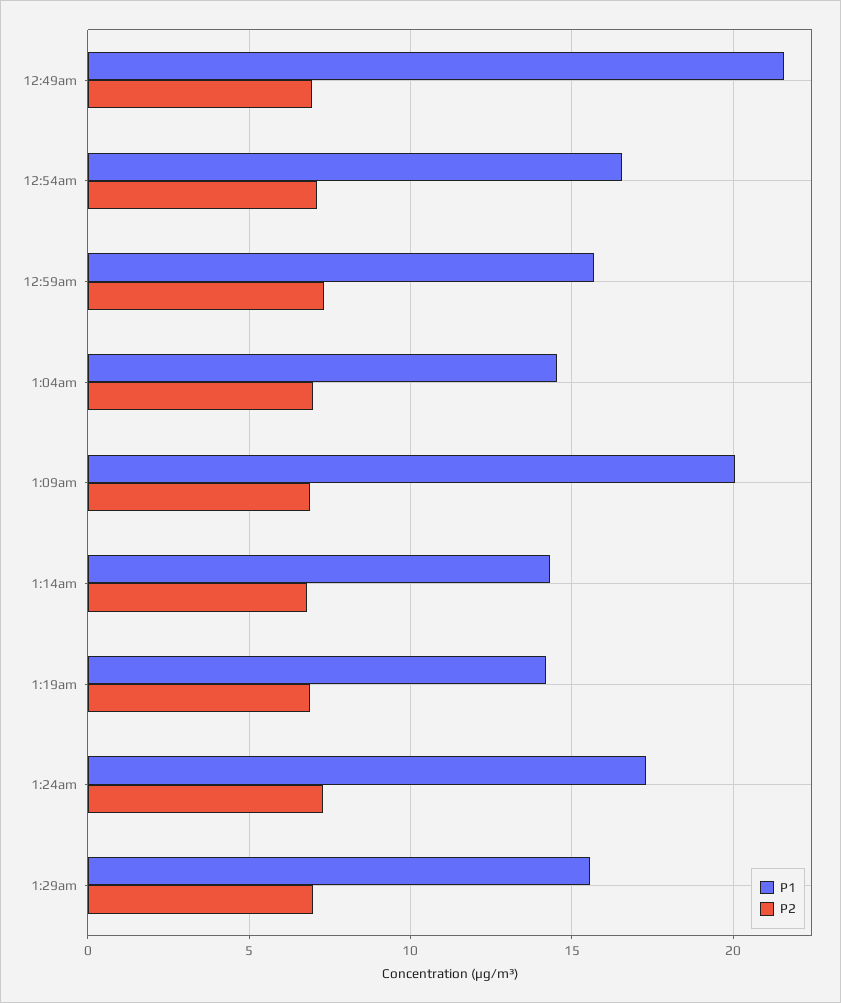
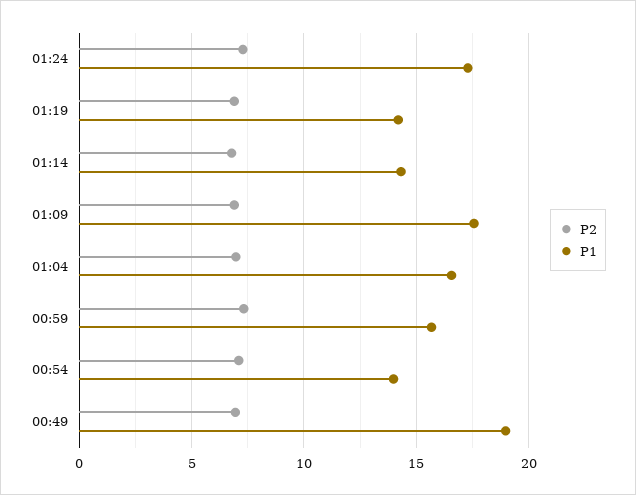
  {
    "P1": {
-     "12:49am": 21.5,
+     "12:49am": 19,
-     "12:54am": 16.5,
+     "12:54am": 14,
      "12:59am": 15.5,
-     "1:04am": 14.5,
+     "1:04am": 16.5,
-     "1:09am": 20,
+     "1:09am": 17.5,
      "1:14am": 14.5,
      "1:19am": 14,
-     "1:24am": 17.5,
+     "1:24am": 17.5
-     "1:29am": 15.5
    },
    "P2": {
      "12:49am": 7,
      "12:54am": 7,
      "12:59am": 7.5,
      "1:04am": 7,
      "1:09am": 7,
      "1:14am": 7,
      "1:19am": 7,
-     "1:24am": 7.5,
+     "1:24am": 7.5
-     "1:29am": 7
    }
  }

